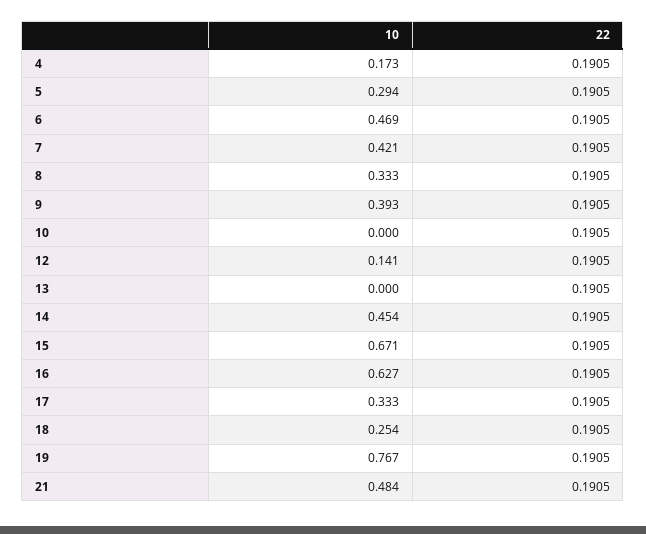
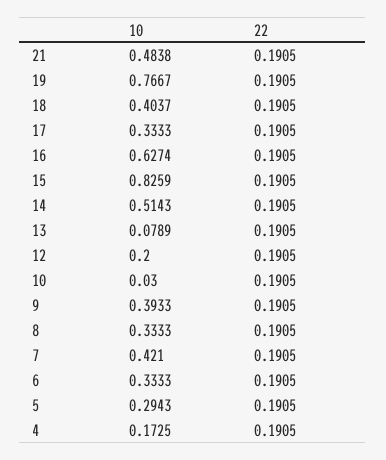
  {
    "10": {
      "4": 0.1725,
      "5": 0.2943,
-     "6": 0.469,
+     "6": 0.3333,
      "7": 0.421,
      "8": 0.3333,
      "9": 0.3933,
-     "10": 0,
+     "10": 0.03,
-     "12": 0.141,
+     "12": 0.2,
-     "13": 0,
+     "13": 0.0789,
-     "14": 0.454,
+     "14": 0.5143,
-     "15": 0.671,
+     "15": 0.8259,
      "16": 0.6274,
      "17": 0.3333,
-     "18": 0.254,
+     "18": 0.4037,
      "19": 0.7667,
      "21": 0.4838
    },
    "22": {
      "4": 0.1905,
      "5": 0.1905,
      "6": 0.1905,
      "7": 0.1905,
      "8": 0.1905,
      "9": 0.1905,
      "10": 0.1905,
      "12": 0.1905,
      "13": 0.1905,
      "14": 0.1905,
      "15": 0.1905,
      "16": 0.1905,
      "17": 0.1905,
      "18": 0.1905,
      "19": 0.1905,
      "21": 0.1905
    }
  }

